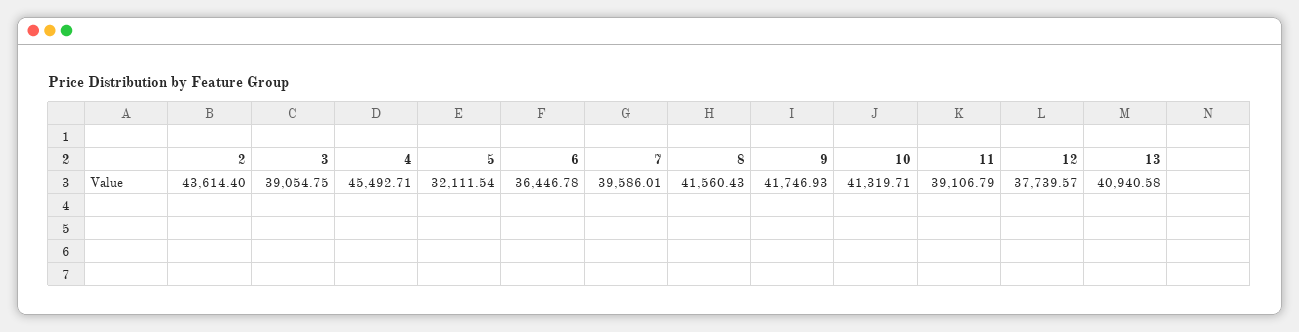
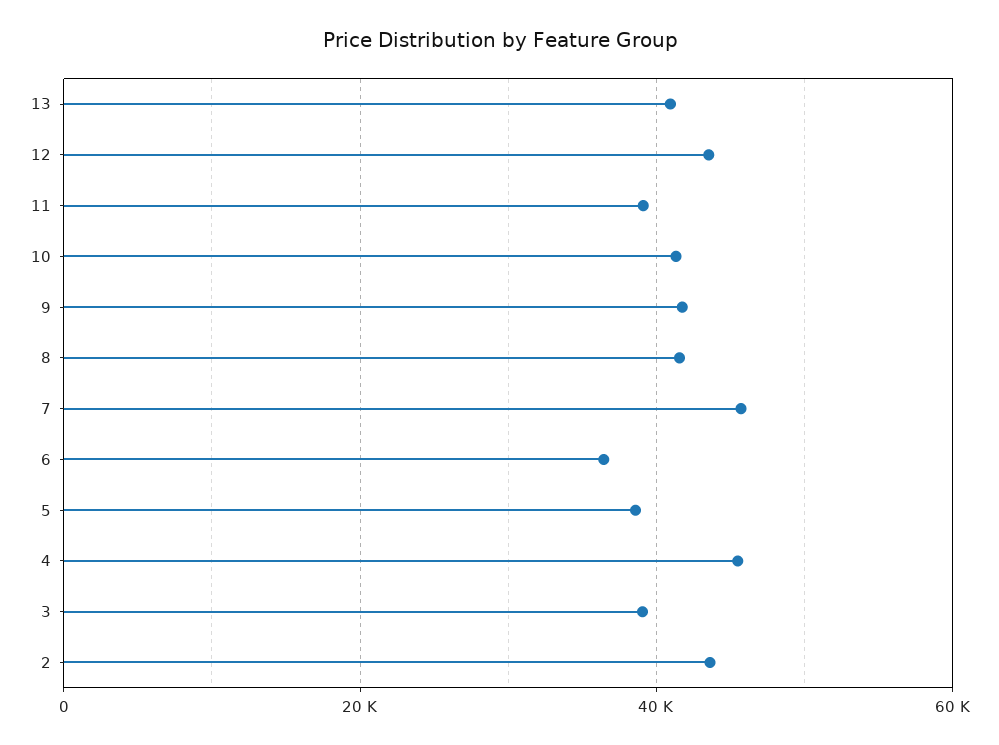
  {
    "2": 43614.4,
    "3": 39054.75,
    "4": 45492.71,
-   "5": 32111.54,
+   "5": 38000,
    "6": 36446.78,
-   "7": 39586.01,
+   "7": 46000,
    "8": 41560.43,
    "9": 41746.93,
    "10": 41319.71,
    "11": 39106.79,
-   "12": 37739.57,
+   "12": 44000,
    "13": 40940.58
  }

